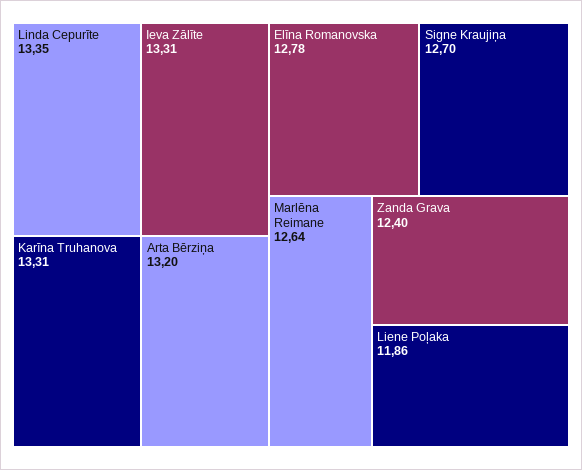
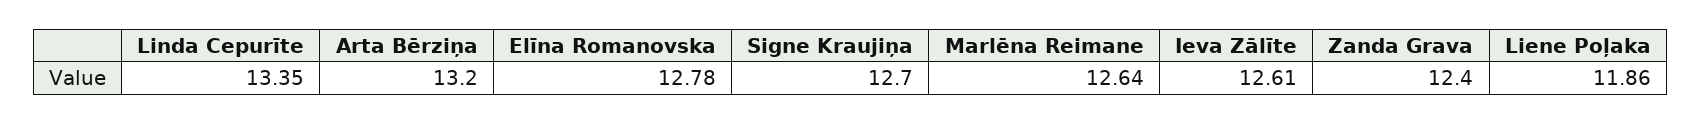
  {
    "Linda Cepurīte": 13.35,
-   "Ieva Zālīte": 13.31,
+   "Ieva Zālīte": 12.61,
-   "Karīna Truhanova": 13.31,
    "Arta Bērziņa": 13.2,
    "Elīna Romanovska": 12.78,
    "Signe Kraujiņa": 12.7,
    "Marlēna Reimane": 12.64,
    "Zanda Grava": 12.4,
    "Liene Poļaka": 11.86
  }

